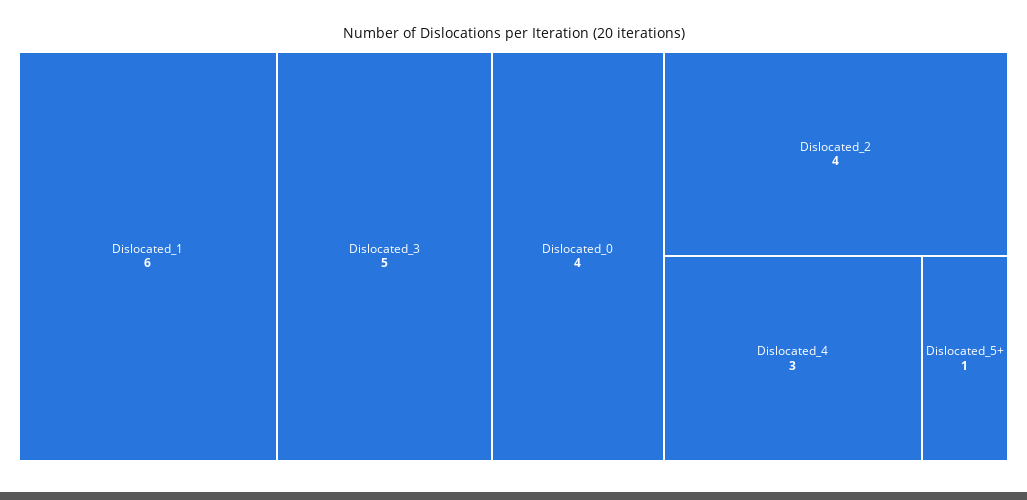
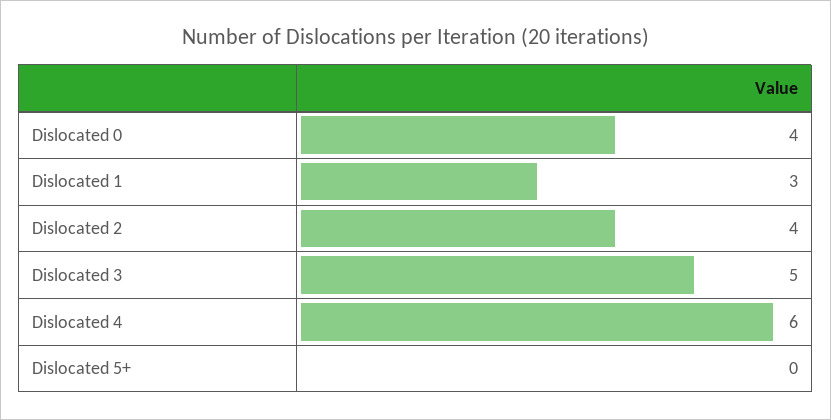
  {
-   "Dislocated_1": 6,
+   "Dislocated_1": 3,
    "Dislocated_3": 5,
    "Dislocated_0": 4,
    "Dislocated_2": 4,
-   "Dislocated_4": 3,
+   "Dislocated_4": 6,
-   "Dislocated_5+": 1
+   "Dislocated_5+": 0
  }

